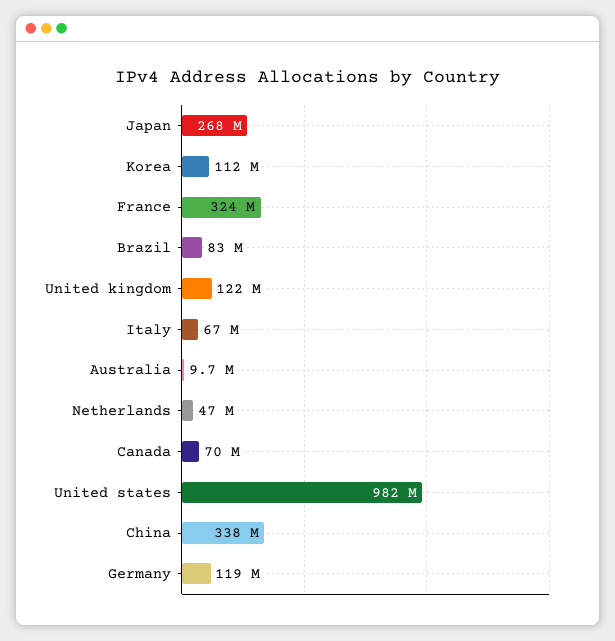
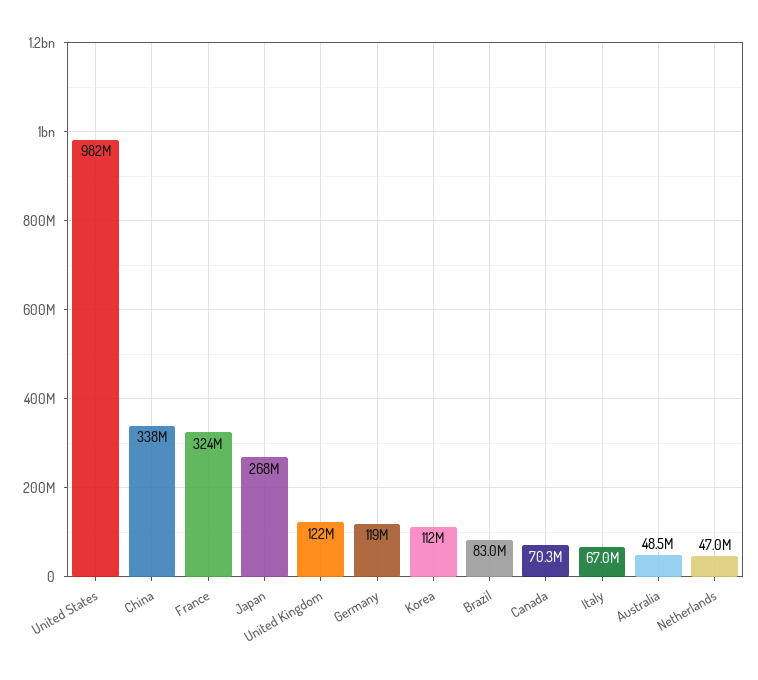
  {
    "Japan": 268000000,
    "Korea": 112000000,
    "France": 324000000,
    "Brazil": 83000000,
    "United kingdom": 122000000,
    "Italy": 67000000,
-   "Australia": 9700000,
+   "Australia": 48500000,
    "Netherlands": 47000000,
    "Canada": 70300000,
    "United states": 982000000,
    "China": 338000000,
    "Germany": 119000000
  }

